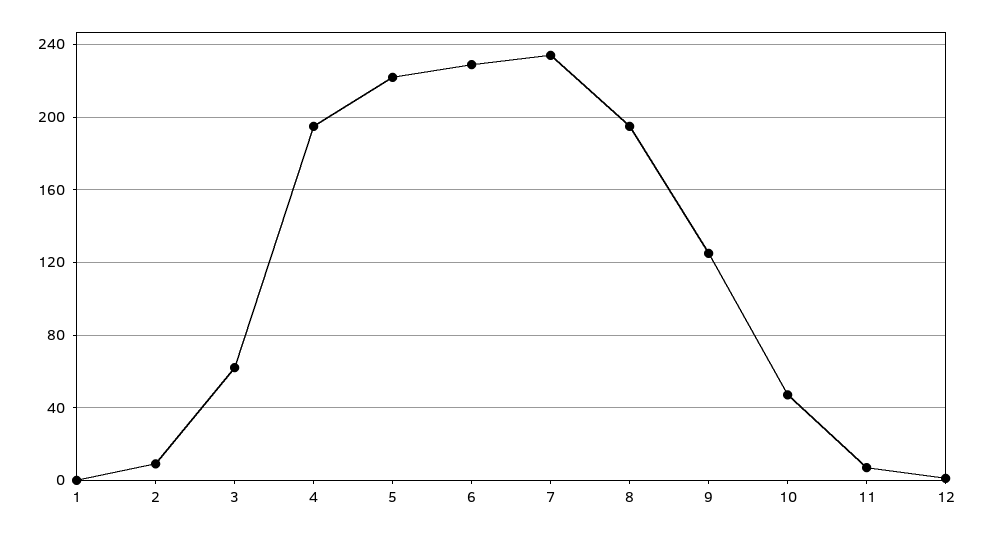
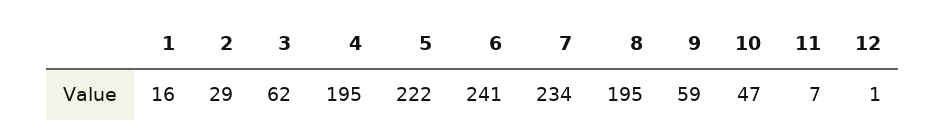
  {
-   "1": 0,
+   "1": 16,
-   "2": 10,
+   "2": 29,
    "3": 62,
    "4": 195,
    "5": 222,
-   "6": 230,
+   "6": 241,
    "7": 234,
    "8": 195,
-   "9": 125,
+   "9": 59,
    "10": 47,
    "11": 7,
    "12": 1
  }

